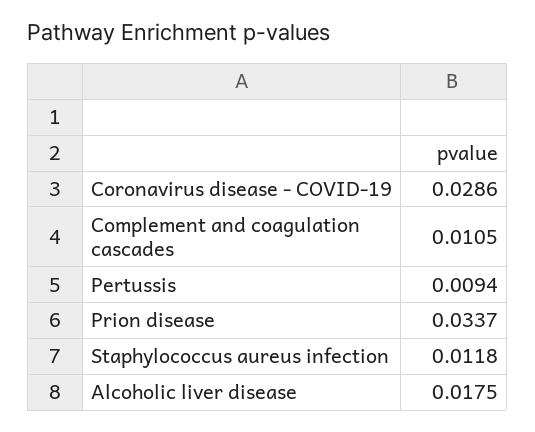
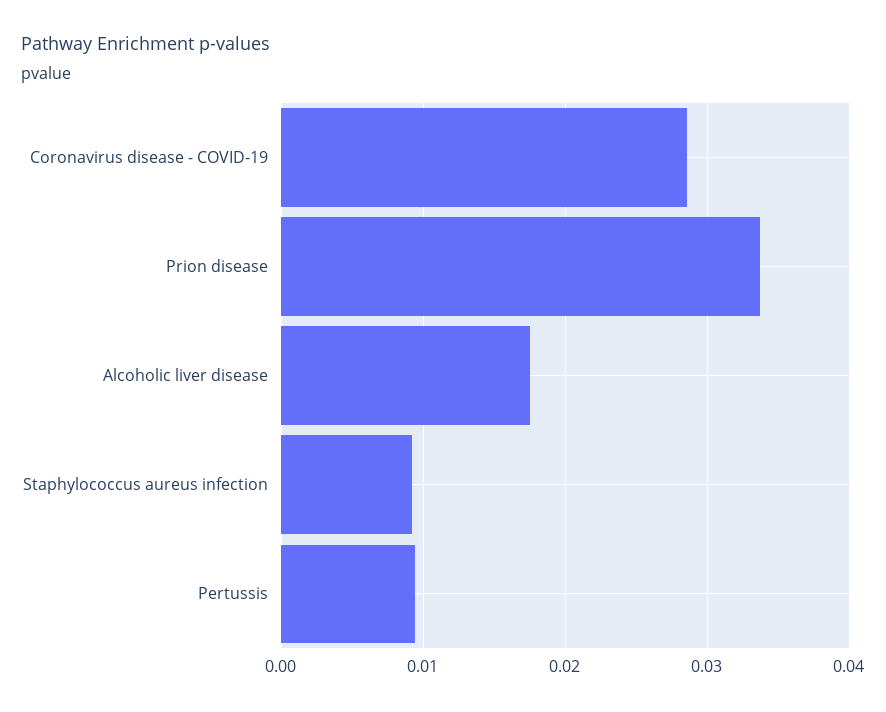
  {
    "Coronavirus disease - COVID-19": 0.0286,
-   "Complement and coagulation cascades": 0.0105,
    "Pertussis": 0.0094,
    "Prion disease": 0.0337,
-   "Staphylococcus aureus infection": 0.0118,
+   "Staphylococcus aureus infection": 0.009,
    "Alcoholic liver disease": 0.0175
  }

